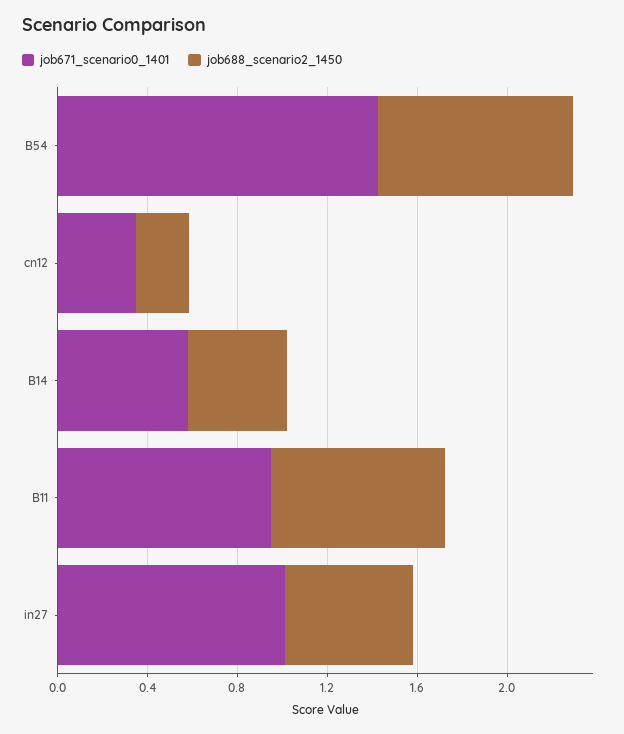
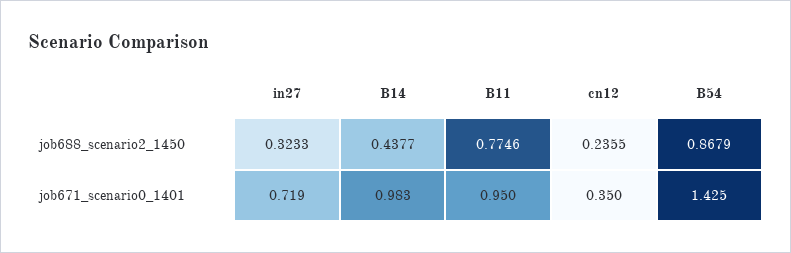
  {
    "job671_scenario0_1401": {
      "B54": 1.425,
      "cn12": 0.35,
-     "B14": 0.6,
+     "B14": 0.983,
      "B11": 0.95,
-     "in27": 1
+     "in27": 0.719
    },
    "job688_scenario2_1450": {
      "B54": 0.8679,
      "cn12": 0.2355,
      "B14": 0.4377,
      "B11": 0.7746,
-     "in27": 0.6
+     "in27": 0.3233
    }
  }

